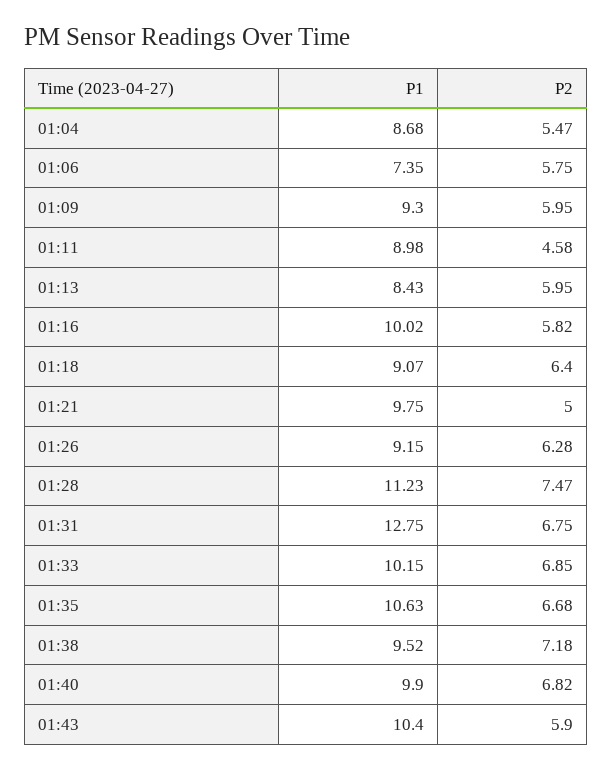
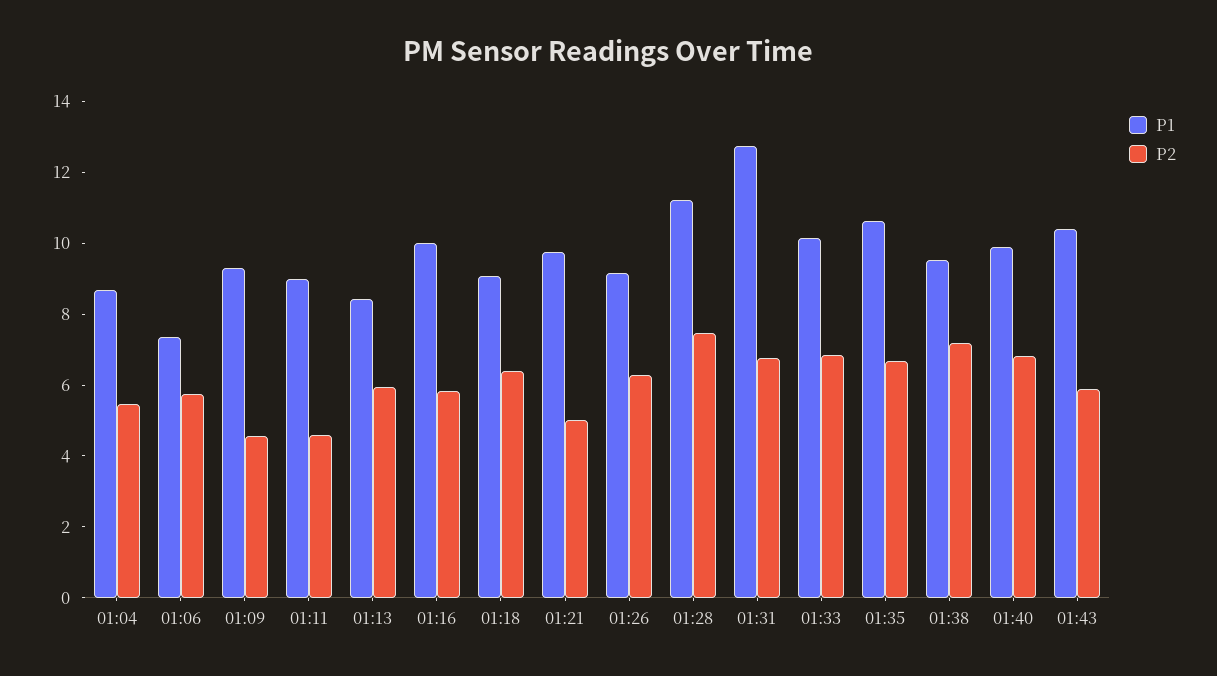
  {
    "P1": {
      "01:04": 8.68,
      "01:06": 7.35,
      "01:09": 9.3,
      "01:11": 8.98,
      "01:13": 8.43,
      "01:16": 10.02,
      "01:18": 9.07,
      "01:21": 9.75,
      "01:26": 9.15,
      "01:28": 11.23,
      "01:31": 12.75,
      "01:33": 10.15,
      "01:35": 10.63,
      "01:38": 9.52,
      "01:40": 9.9,
      "01:43": 10.4
    },
    "P2": {
      "01:04": 5.47,
      "01:06": 5.75,
-     "01:09": 5.95,
+     "01:09": 4.5,
      "01:11": 4.58,
      "01:13": 5.95,
      "01:16": 5.82,
      "01:18": 6.4,
      "01:21": 5,
      "01:26": 6.28,
      "01:28": 7.47,
      "01:31": 6.75,
      "01:33": 6.85,
      "01:35": 6.68,
      "01:38": 7.18,
      "01:40": 6.82,
      "01:43": 5.9
    }
  }

